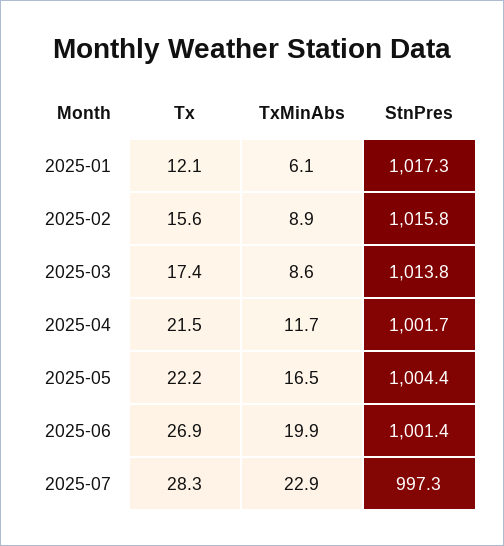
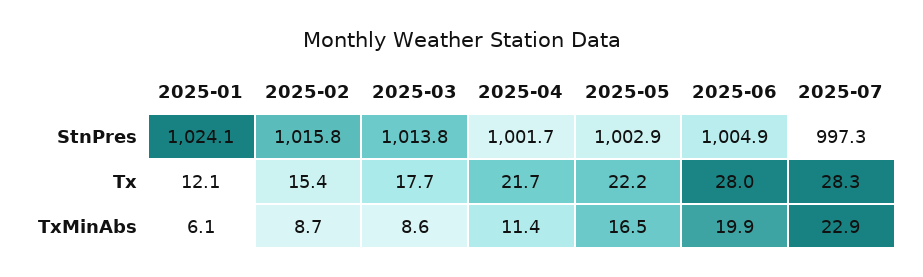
  {
    "Tx": {
      "2025-01": 12.1,
-     "2025-02": 15.6,
+     "2025-02": 15.4,
-     "2025-03": 17.4,
+     "2025-03": 17.7,
-     "2025-04": 21.5,
+     "2025-04": 21.7,
      "2025-05": 22.2,
-     "2025-06": 26.9,
+     "2025-06": 28,
      "2025-07": 28.3
    },
    "TxMinAbs": {
      "2025-01": 6.1,
-     "2025-02": 8.9,
+     "2025-02": 8.7,
      "2025-03": 8.6,
-     "2025-04": 11.7,
+     "2025-04": 11.4,
      "2025-05": 16.5,
      "2025-06": 19.9,
      "2025-07": 22.9
    },
    "StnPres": {
-     "2025-01": 1017.3,
+     "2025-01": 1024.1,
      "2025-02": 1015.8,
      "2025-03": 1013.8,
      "2025-04": 1001.7,
-     "2025-05": 1004.4,
+     "2025-05": 1002.9,
-     "2025-06": 1001.4,
+     "2025-06": 1004.9,
      "2025-07": 997.3
    }
  }

